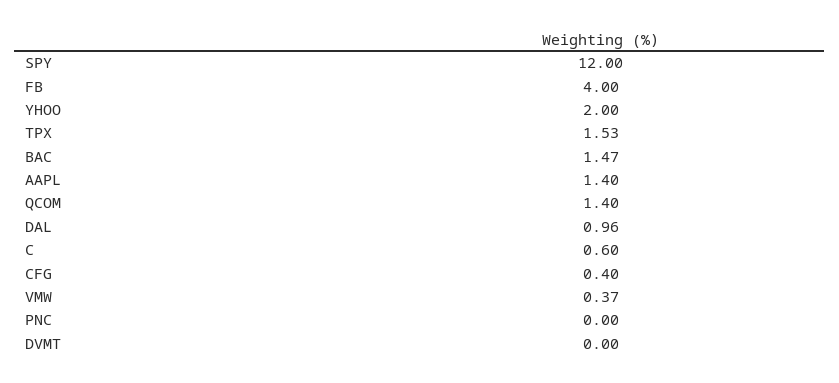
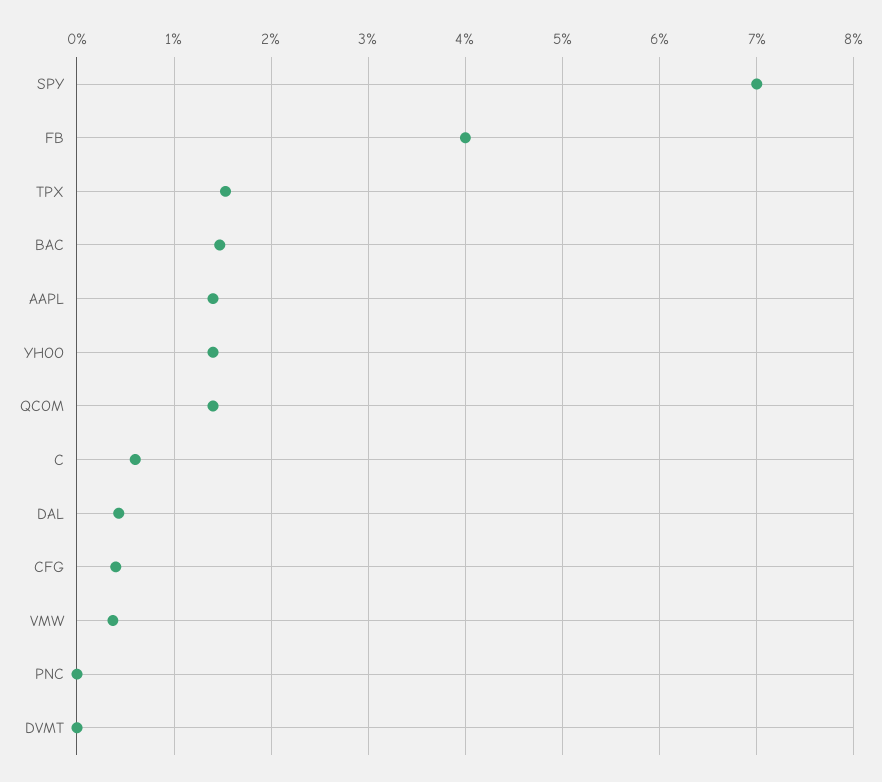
  {
-   "SPY": 12,
+   "SPY": 7,
    "FB": 4,
-   "YHOO": 2,
+   "YHOO": 1.4,
    "TPX": 1.53,
    "BAC": 1.47,
    "AAPL": 1.4,
    "QCOM": 1.4,
-   "DAL": 0.96,
+   "DAL": 0.4,
    "C": 0.6,
    "CFG": 0.4,
    "VMW": 0.37,
    "PNC": 0,
    "DVMT": 0
  }

